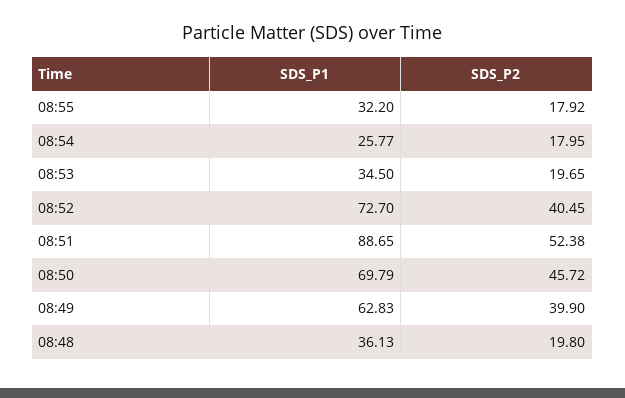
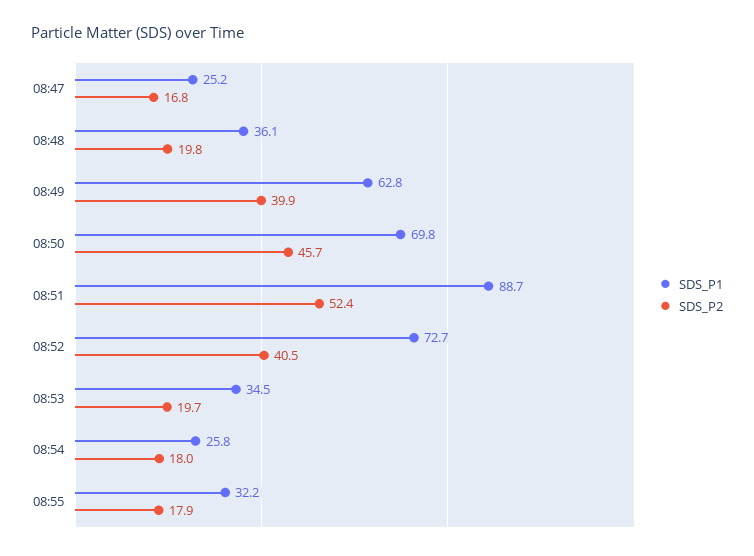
  {
    "SDS_P1": {
      "08:55": 32.2,
      "08:54": 25.77,
      "08:53": 34.5,
      "08:52": 72.7,
      "08:51": 88.65,
      "08:50": 69.79,
      "08:49": 62.83,
-     "08:48": 36.13
+     "08:48": 36.13,
+     "08:47": 25.2
    },
    "SDS_P2": {
      "08:55": 17.92,
      "08:54": 17.95,
      "08:53": 19.65,
      "08:52": 40.45,
      "08:51": 52.38,
      "08:50": 45.72,
      "08:49": 39.9,
-     "08:48": 19.8
+     "08:48": 19.8,
+     "08:47": 16.8
    }
  }

